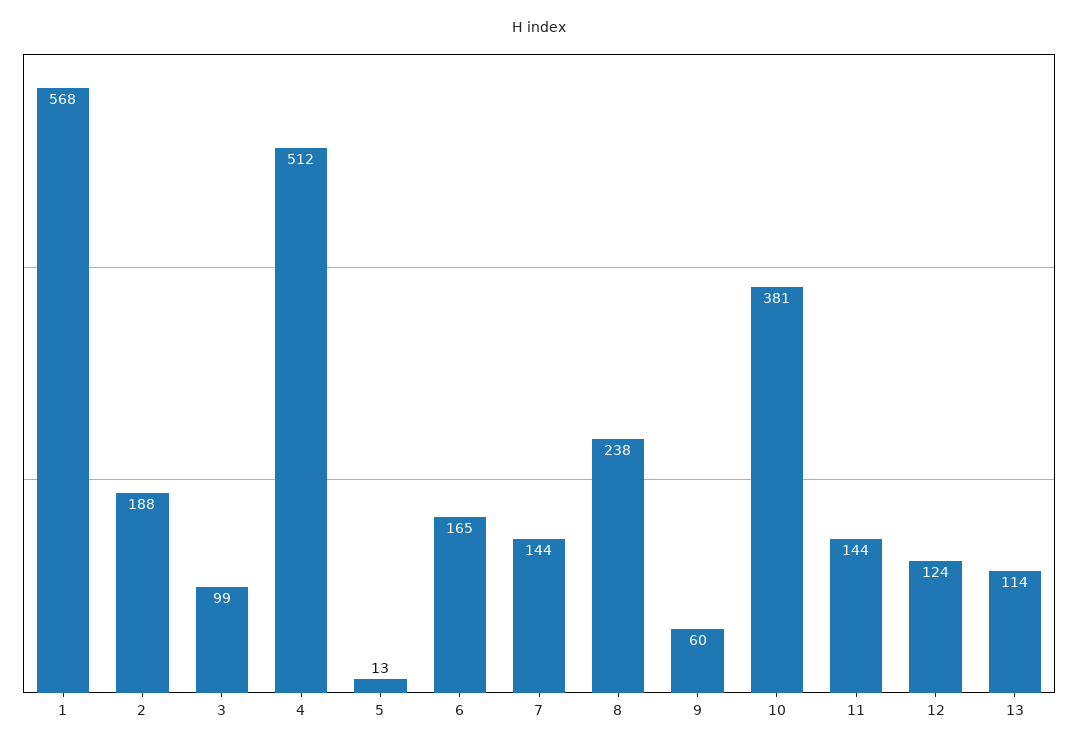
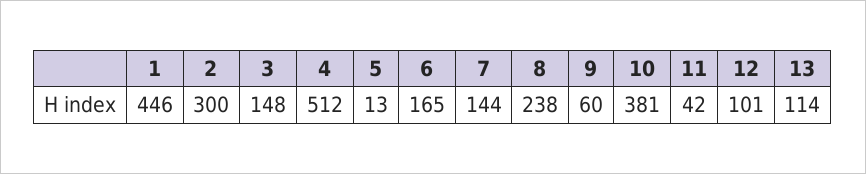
  {
-   "1": 568,
+   "1": 446,
-   "2": 188,
+   "2": 300,
-   "3": 99,
+   "3": 148,
    "4": 512,
    "5": 13,
    "6": 165,
    "7": 144,
    "8": 238,
    "9": 60,
    "10": 381,
-   "11": 144,
+   "11": 42,
-   "12": 124,
+   "12": 101,
    "13": 114
  }

